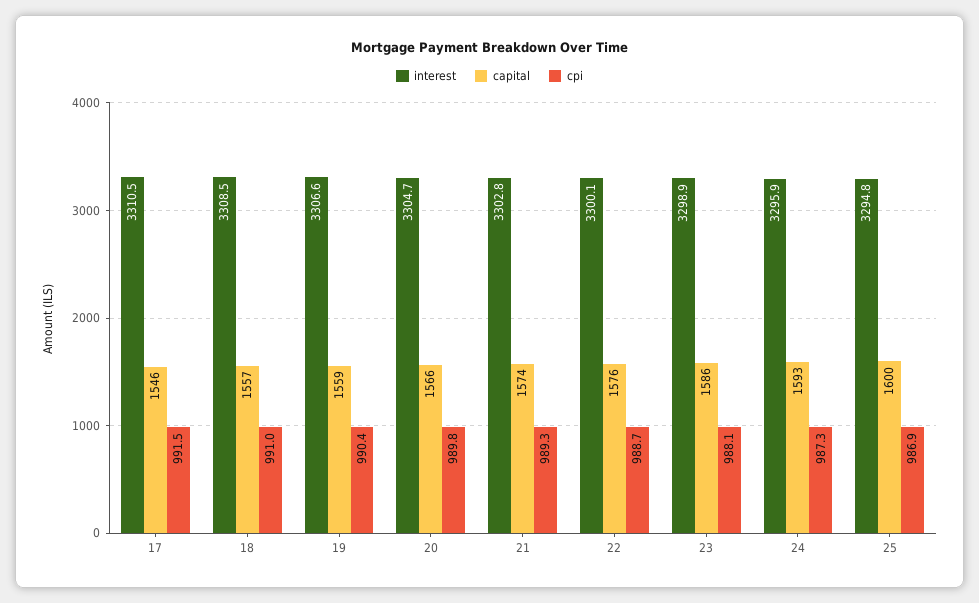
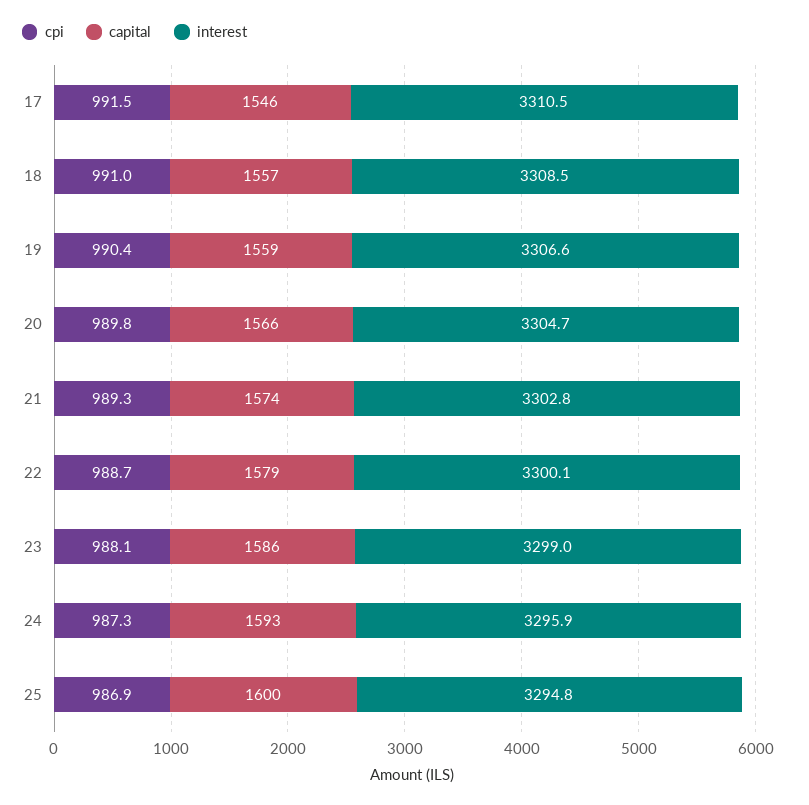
  {
    "interest": {
      "17": 3310.5,
      "18": 3308.5,
      "19": 3306.6,
      "20": 3304.7,
      "21": 3302.8,
      "22": 3300.1,
-     "23": 3298.9,
+     "23": 3299,
      "24": 3295.9,
      "25": 3294.8
    },
    "capital": {
      "17": 1546,
      "18": 1557,
      "19": 1559,
      "20": 1566,
      "21": 1574,
-     "22": 1576,
+     "22": 1579,
      "23": 1586,
      "24": 1593,
      "25": 1600
    },
    "cpi": {
      "17": 991.5,
      "18": 991,
      "19": 990.4,
      "20": 989.8,
      "21": 989.3,
      "22": 988.7,
      "23": 988.1,
      "24": 987.3,
      "25": 986.9
    }
  }

